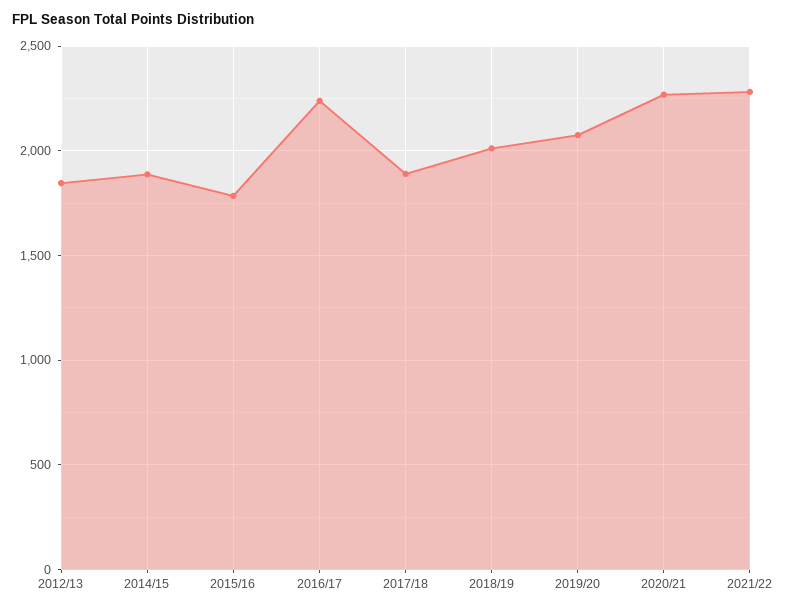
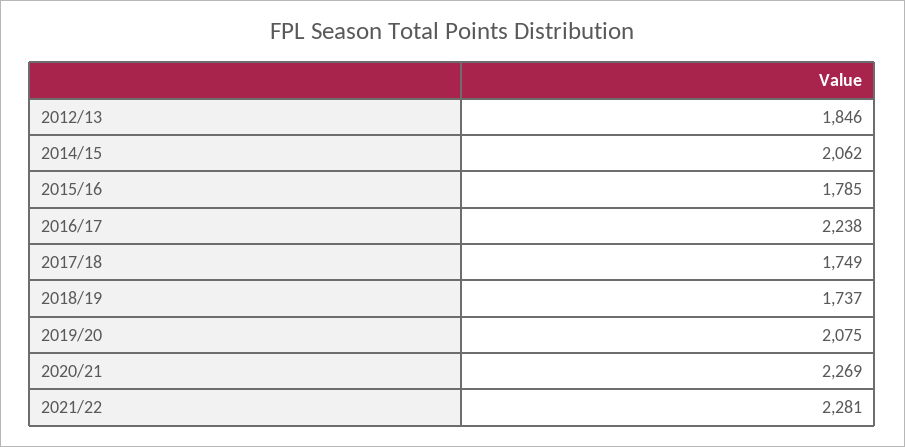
  {
    "2012/13": 1846,
-   "2014/15": 1900,
+   "2014/15": 2062,
    "2015/16": 1785,
    "2016/17": 2238,
-   "2017/18": 1900,
+   "2017/18": 1749,
-   "2018/19": 2000,
+   "2018/19": 1737,
    "2019/20": 2075,
    "2020/21": 2269,
    "2021/22": 2281
  }

